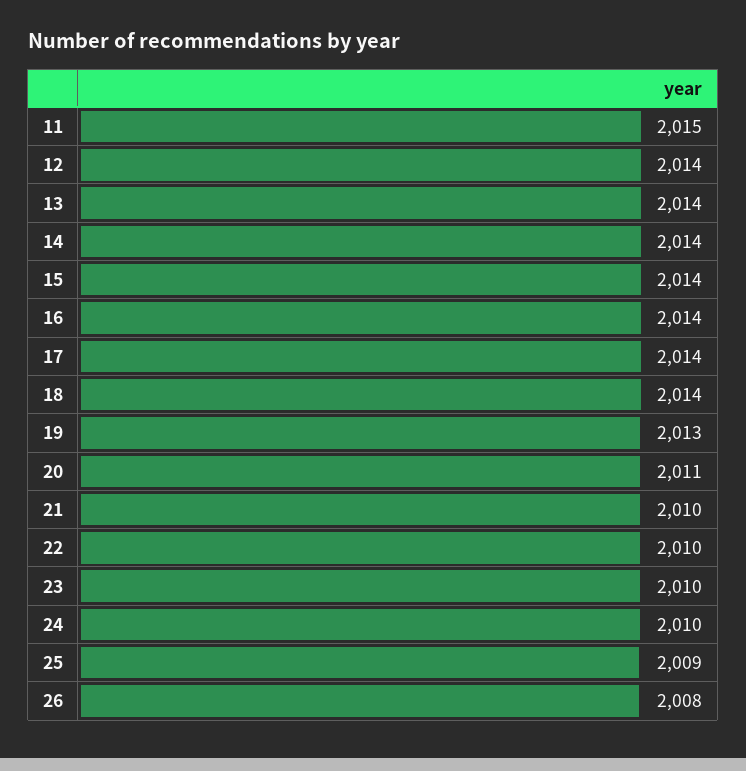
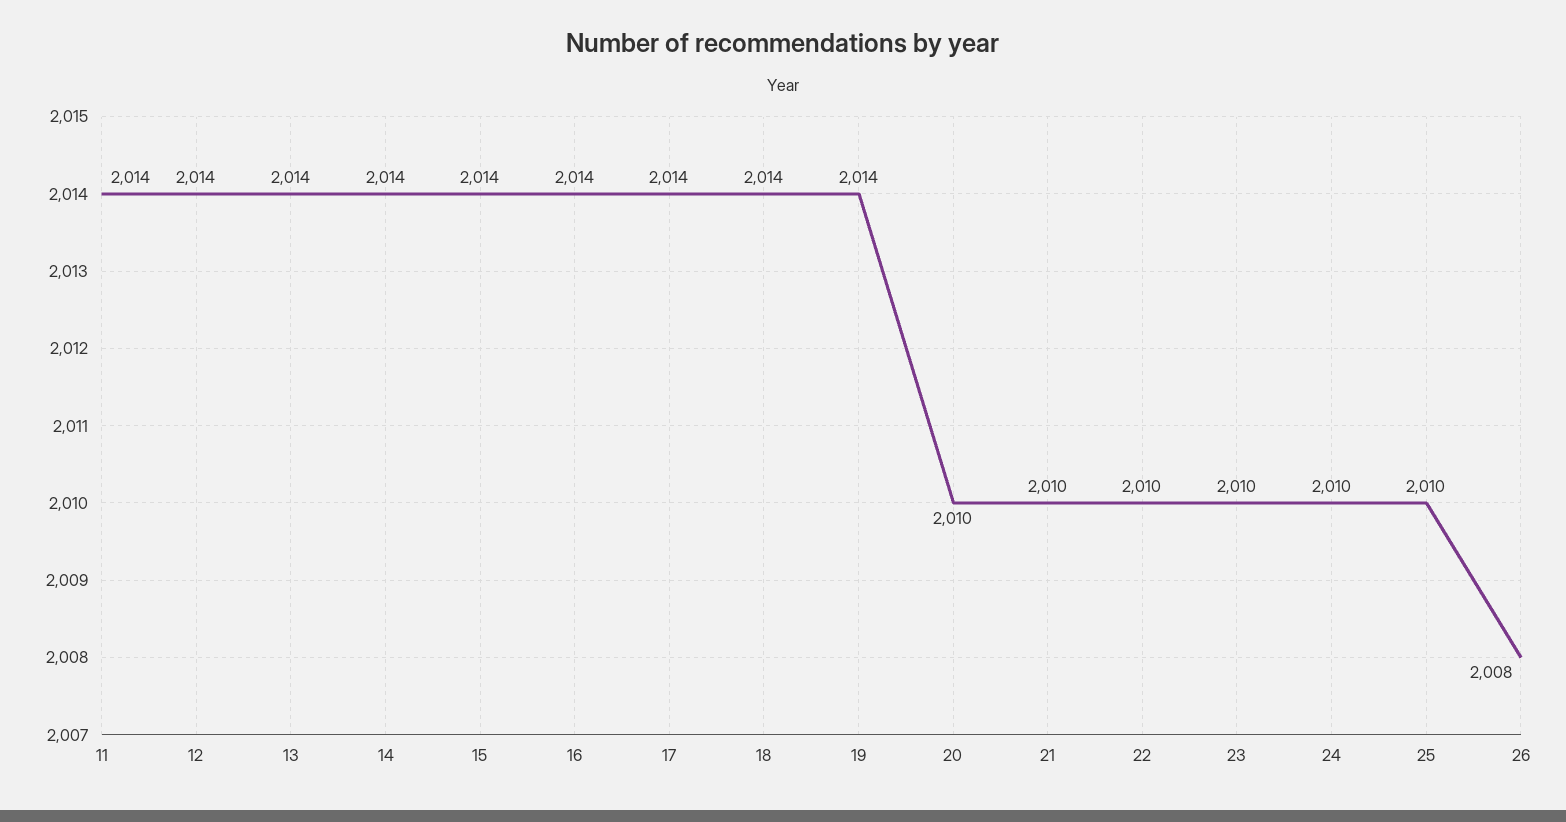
  {
-   "11": 2015,
+   "11": 2014,
    "12": 2014,
    "13": 2014,
    "14": 2014,
    "15": 2014,
    "16": 2014,
    "17": 2014,
    "18": 2014,
-   "19": 2013,
+   "19": 2014,
-   "20": 2011,
+   "20": 2010,
    "21": 2010,
    "22": 2010,
    "23": 2010,
    "24": 2010,
-   "25": 2009,
+   "25": 2010,
    "26": 2008
  }

